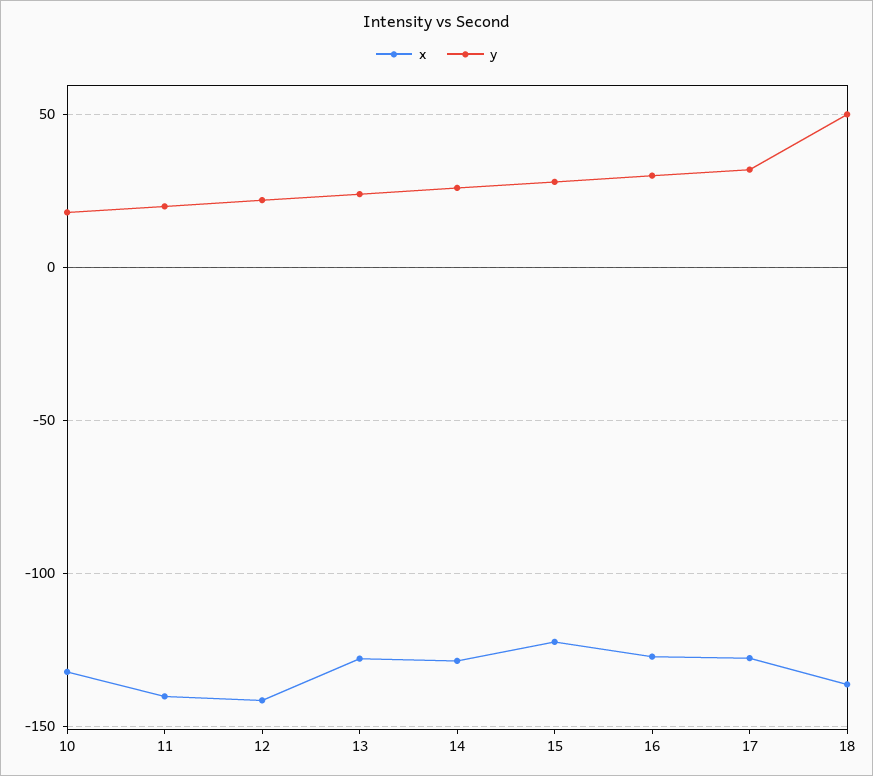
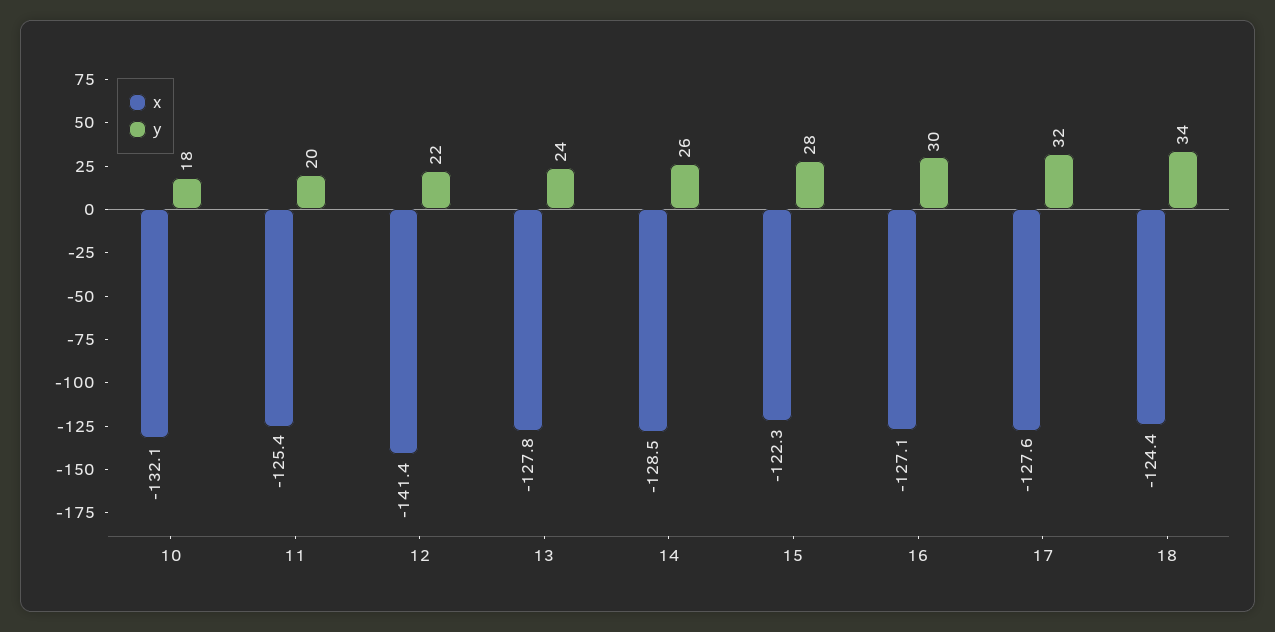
  {
    "x": {
      "10": -132.1,
-     "11": -140,
+     "11": -125.4,
      "12": -141.4,
      "13": -127.8,
      "14": -128.5,
      "15": -122.3,
      "16": -127.1,
      "17": -127.6,
-     "18": -135
+     "18": -124.4
    },
    "y": {
      "10": 18,
      "11": 20,
      "12": 22,
      "13": 24,
      "14": 26,
      "15": 28,
      "16": 30,
      "17": 32,
-     "18": 50
+     "18": 34
    }
  }

